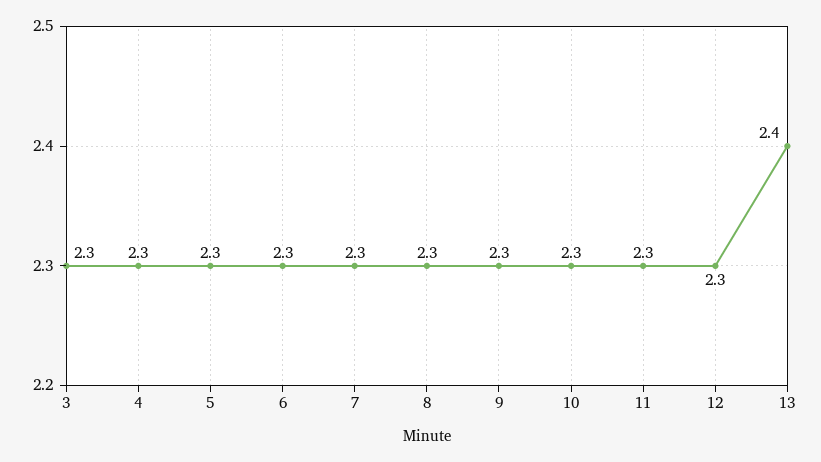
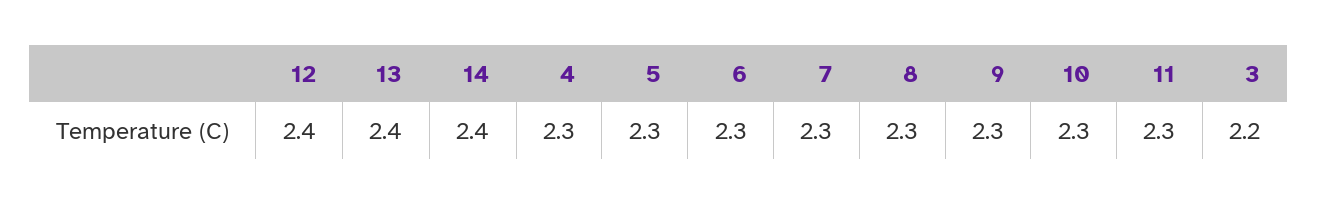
  {
-   "3": 2.3,
+   "3": 2.2,
    "4": 2.3,
    "5": 2.3,
    "6": 2.3,
    "7": 2.3,
    "8": 2.3,
    "9": 2.3,
    "10": 2.3,
    "11": 2.3,
-   "12": 2.3,
+   "12": 2.4,
-   "13": 2.4
+   "13": 2.4,
+   "14": 2.4
  }

